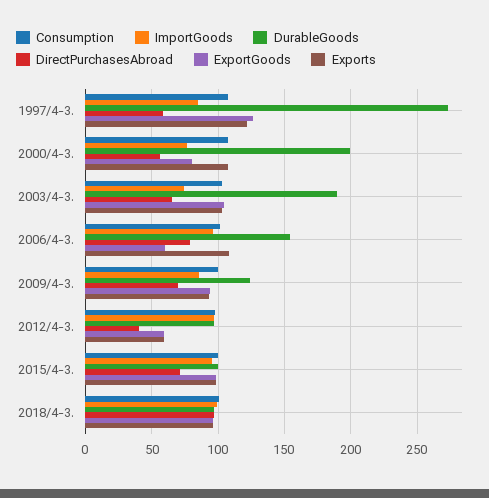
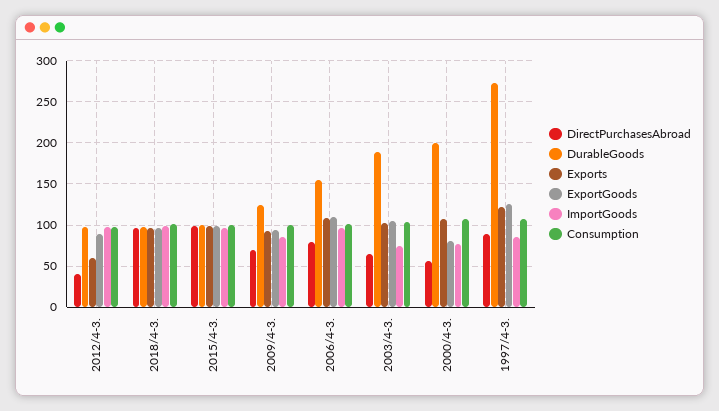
  {
    "Consumption": {
      "1997/4-3.": 105,
      "2000/4-3.": 105,
      "2003/4-3.": 105,
      "2006/4-3.": 100,
      "2009/4-3.": 100,
      "2012/4-3.": 95,
      "2015/4-3.": 100,
      "2018/4-3.": 100
    },
    "ImportGoods": {
      "1997/4-3.": 85,
      "2000/4-3.": 75,
      "2003/4-3.": 75,
      "2006/4-3.": 95,
      "2009/4-3.": 85,
      "2012/4-3.": 95,
      "2015/4-3.": 95,
      "2018/4-3.": 100
    },
    "DurableGoods": {
      "1997/4-3.": 275,
      "2000/4-3.": 200,
      "2003/4-3.": 190,
      "2006/4-3.": 155,
      "2009/4-3.": 125,
      "2012/4-3.": 95,
      "2015/4-3.": 100,
      "2018/4-3.": 95
    },
    "DirectPurchasesAbroad": {
-     "1997/4-3.": 60,
+     "1997/4-3.": 90,
      "2000/4-3.": 55,
      "2003/4-3.": 65,
      "2006/4-3.": 80,
      "2009/4-3.": 70,
      "2012/4-3.": 40,
-     "2015/4-3.": 70,
+     "2015/4-3.": 100,
      "2018/4-3.": 95
    },
    "ExportGoods": {
      "1997/4-3.": 125,
      "2000/4-3.": 80,
      "2003/4-3.": 105,
-     "2006/4-3.": 60,
+     "2006/4-3.": 110,
      "2009/4-3.": 95,
-     "2012/4-3.": 60,
+     "2012/4-3.": 90,
      "2015/4-3.": 100,
      "2018/4-3.": 95
    },
    "Exports": {
      "1997/4-3.": 120,
      "2000/4-3.": 110,
      "2003/4-3.": 105,
      "2006/4-3.": 110,
      "2009/4-3.": 95,
      "2012/4-3.": 60,
      "2015/4-3.": 100,
      "2018/4-3.": 95
    }
  }

